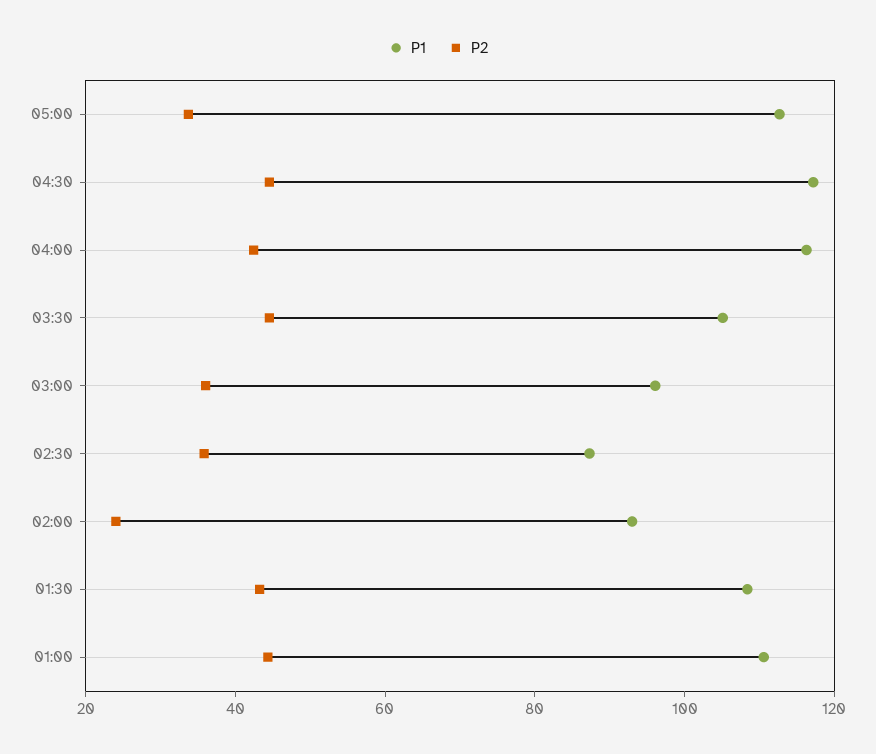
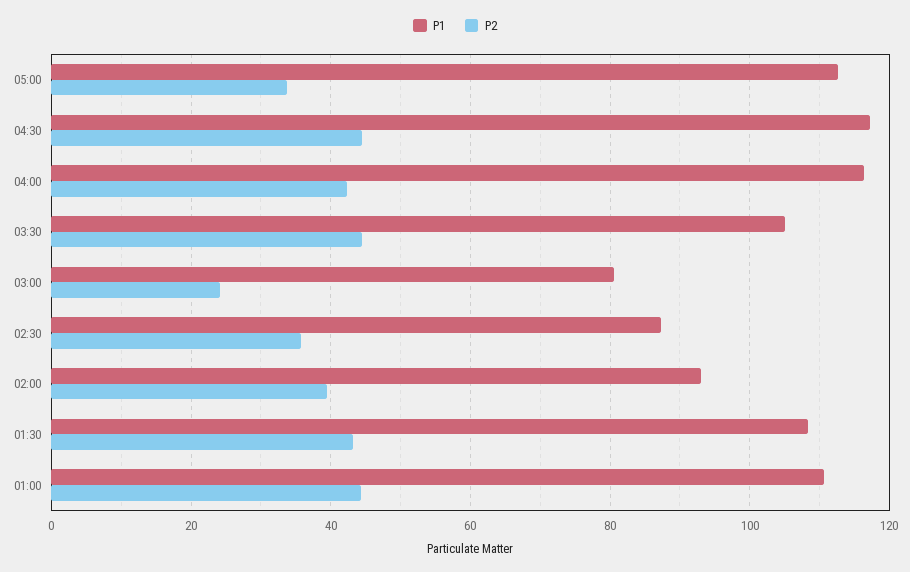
  {
    "P1": {
      "05:00": 112,
      "04:30": 118,
      "04:00": 116,
      "03:30": 106,
-     "03:00": 95,
+     "03:00": 80,
      "02:30": 88,
      "02:00": 94,
      "01:30": 108,
      "01:00": 110
    },
    "P2": {
      "05:00": 34,
      "04:30": 44,
      "04:00": 42,
      "03:30": 44,
-     "03:00": 35,
+     "03:00": 24,
      "02:30": 36,
-     "02:00": 25,
+     "02:00": 40,
      "01:30": 44,
      "01:00": 44
    }
  }

